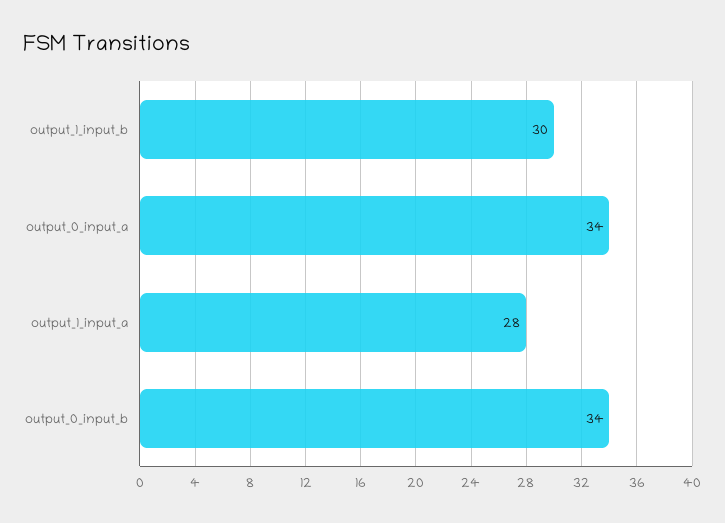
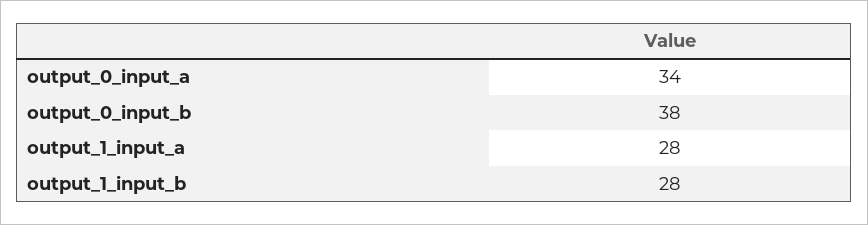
  {
-   "output_1_input_b": 30,
+   "output_1_input_b": 28,
    "output_0_input_a": 34,
    "output_1_input_a": 28,
-   "output_0_input_b": 34
+   "output_0_input_b": 38
  }

